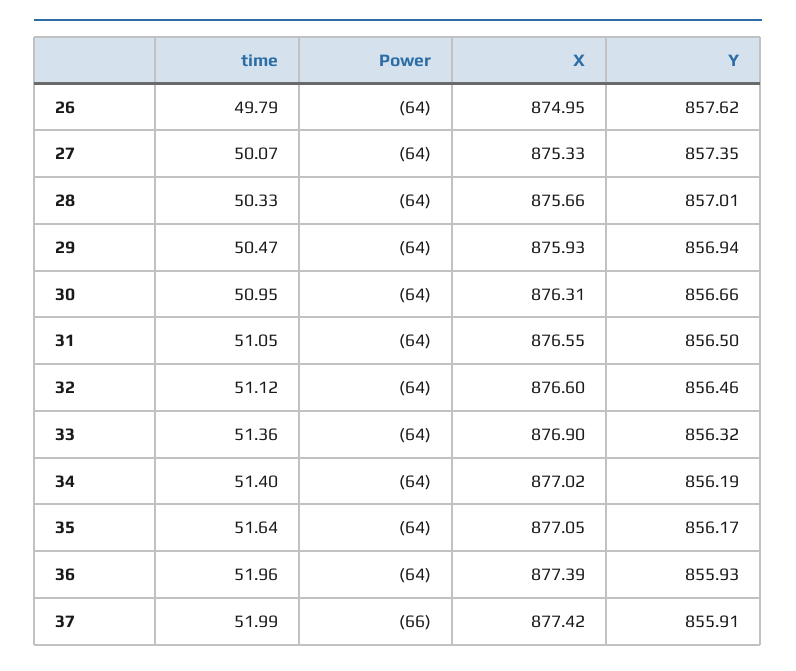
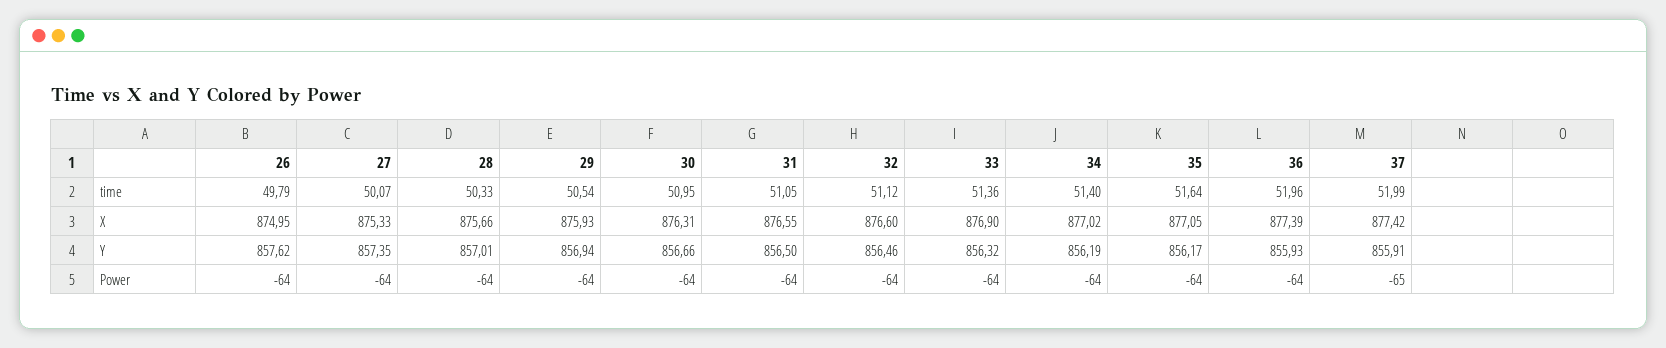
  {
    "time": {
      "26": 49.79,
      "27": 50.07,
      "28": 50.33,
-     "29": 50.47,
+     "29": 50.54,
      "30": 50.95,
      "31": 51.05,
      "32": 51.12,
      "33": 51.36,
      "34": 51.4,
      "35": 51.64,
      "36": 51.96,
      "37": 51.99
    },
    "Power": {
      "26": -64,
      "27": -64,
      "28": -64,
      "29": -64,
      "30": -64,
      "31": -64,
      "32": -64,
      "33": -64,
      "34": -64,
      "35": -64,
      "36": -64,
-     "37": -66
+     "37": -65
    },
    "X": {
      "26": 874.95,
      "27": 875.33,
      "28": 875.66,
      "29": 875.93,
      "30": 876.31,
      "31": 876.55,
      "32": 876.6,
      "33": 876.9,
      "34": 877.02,
      "35": 877.05,
      "36": 877.39,
      "37": 877.42
    },
    "Y": {
      "26": 857.62,
      "27": 857.35,
      "28": 857.01,
      "29": 856.94,
      "30": 856.66,
      "31": 856.5,
      "32": 856.46,
      "33": 856.32,
      "34": 856.19,
      "35": 856.17,
      "36": 855.93,
      "37": 855.91
    }
  }

